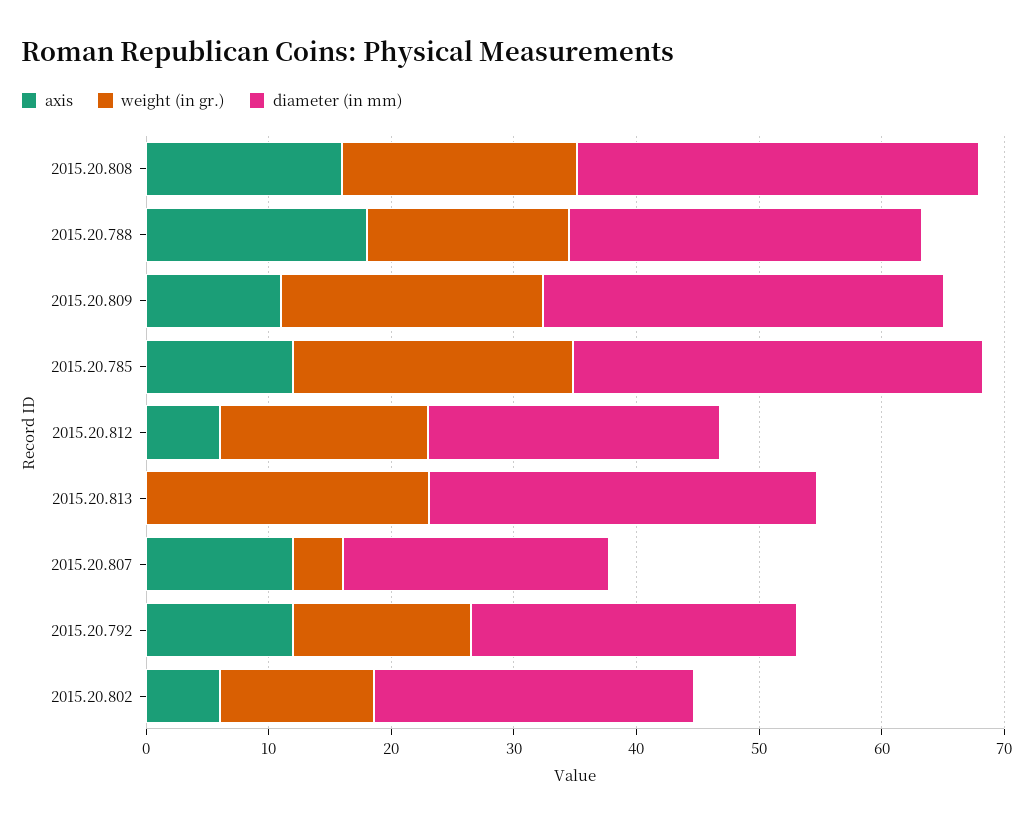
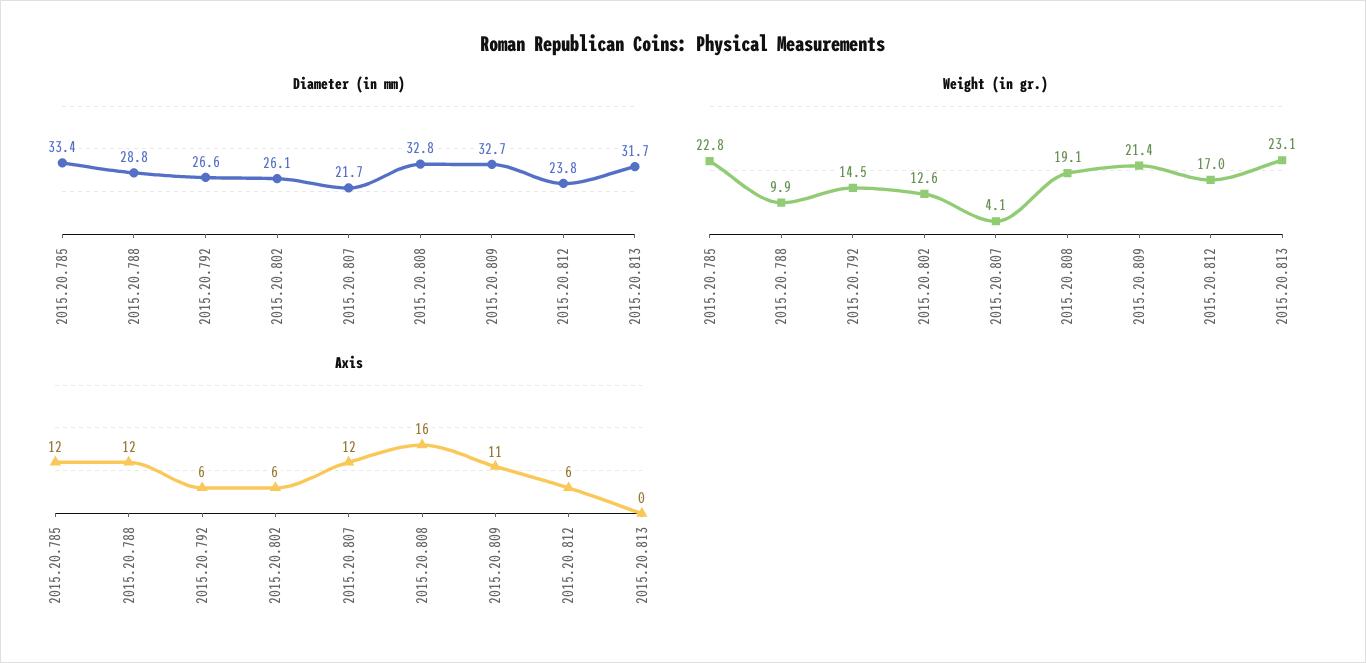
  {
    "axis": {
      "2015.20.808": 16,
-     "2015.20.788": 18,
+     "2015.20.788": 12,
      "2015.20.809": 11,
      "2015.20.785": 12,
      "2015.20.812": 6,
      "2015.20.813": 0,
      "2015.20.807": 12,
-     "2015.20.792": 12,
+     "2015.20.792": 6,
      "2015.20.802": 6
    },
    "weight (in gr.)": {
      "2015.20.808": 19.1,
-     "2015.20.788": 16,
+     "2015.20.788": 9.9,
      "2015.20.809": 21.4,
      "2015.20.785": 22.8,
      "2015.20.812": 17,
      "2015.20.813": 23.1,
      "2015.20.807": 4.1,
      "2015.20.792": 14.5,
      "2015.20.802": 12.6
    },
    "diameter (in mm)": {
      "2015.20.808": 32.8,
      "2015.20.788": 28.8,
      "2015.20.809": 32.7,
      "2015.20.785": 33.4,
      "2015.20.812": 23.8,
      "2015.20.813": 31.7,
      "2015.20.807": 21.7,
      "2015.20.792": 26.6,
      "2015.20.802": 26.1
    }
  }

